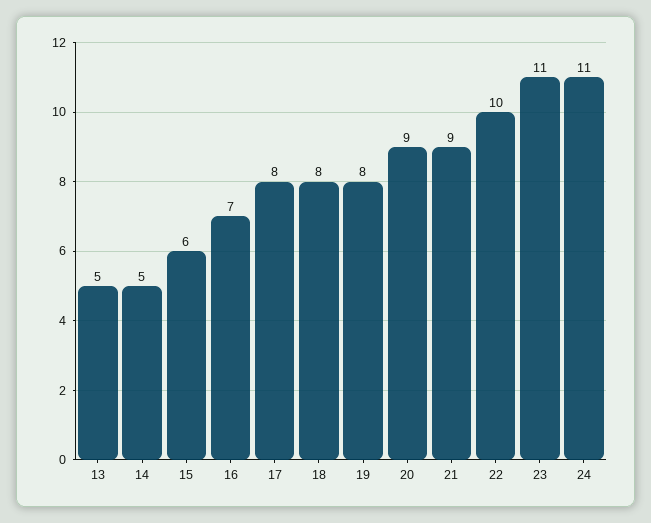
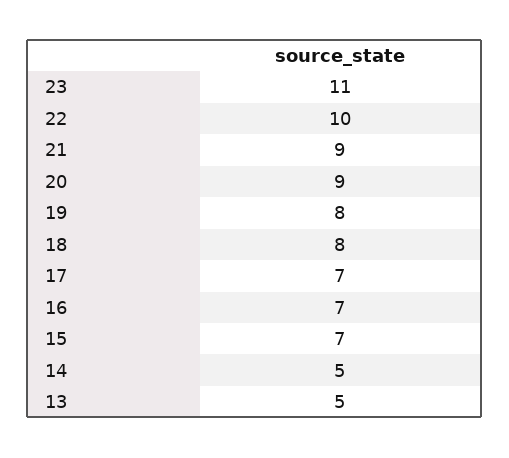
  {
    "13": 5,
    "14": 5,
-   "15": 6,
+   "15": 7,
    "16": 7,
-   "17": 8,
+   "17": 7,
    "18": 8,
    "19": 8,
    "20": 9,
    "21": 9,
    "22": 10,
-   "23": 11,
+   "23": 11
-   "24": 11
  }

